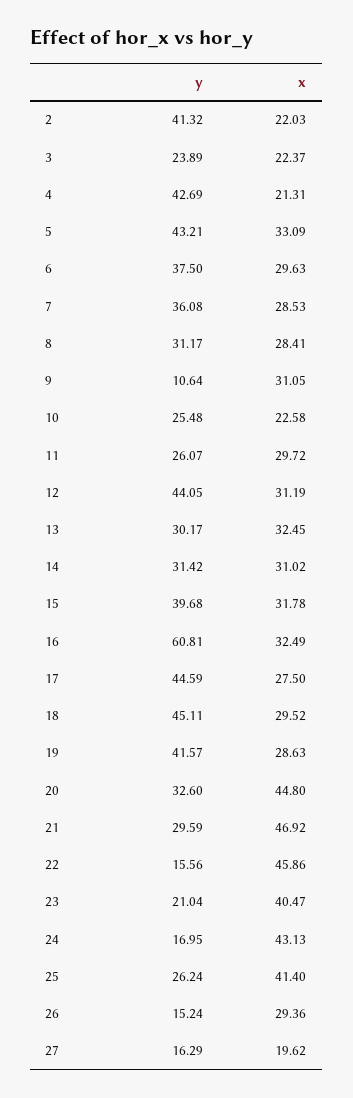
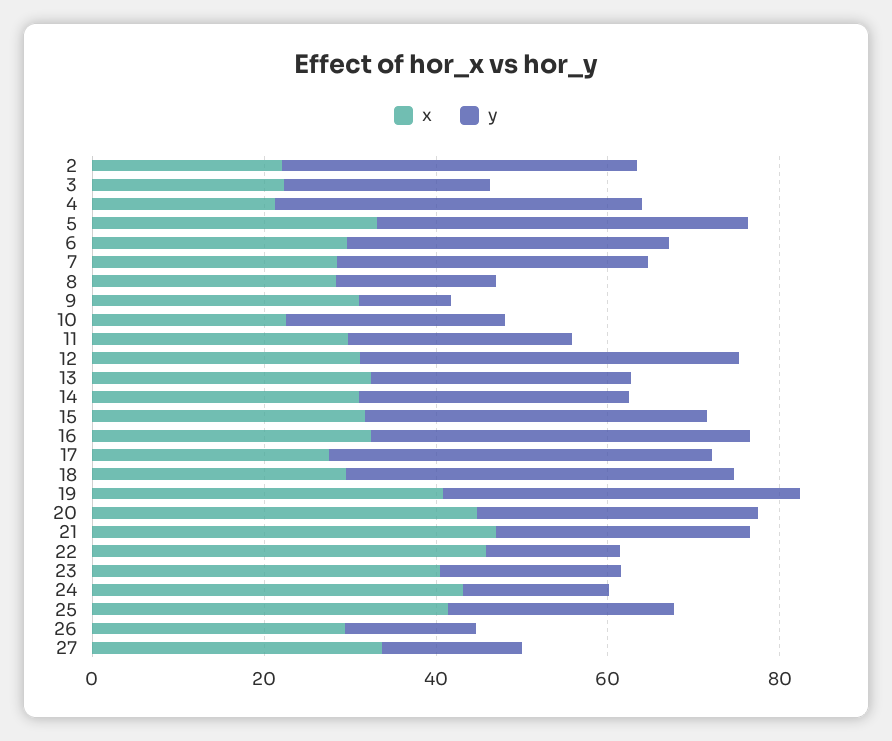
  {
    "y": {
      "2": 41.32,
      "3": 23.89,
      "4": 42.69,
      "5": 43.21,
      "6": 37.5,
      "7": 36.08,
-     "8": 31.17,
+     "8": 20,
      "9": 10.64,
      "10": 25.48,
      "11": 26.07,
      "12": 44.05,
      "13": 30.17,
      "14": 31.42,
      "15": 39.68,
-     "16": 60.81,
+     "16": 45,
      "17": 44.59,
      "18": 45.11,
      "19": 41.57,
      "20": 32.6,
      "21": 29.59,
      "22": 15.56,
      "23": 21.04,
      "24": 16.95,
      "25": 26.24,
      "26": 15.24,
      "27": 16.29
    },
    "x": {
      "2": 22.03,
      "3": 22.37,
      "4": 21.31,
      "5": 33.09,
      "6": 29.63,
      "7": 28.53,
      "8": 28.41,
      "9": 31.05,
      "10": 22.58,
      "11": 29.72,
      "12": 31.19,
      "13": 32.45,
      "14": 31.02,
      "15": 31.78,
      "16": 32.49,
      "17": 27.5,
      "18": 29.52,
-     "19": 28.63,
+     "19": 40,
      "20": 44.8,
      "21": 46.92,
      "22": 45.86,
      "23": 40.47,
      "24": 43.13,
      "25": 41.4,
      "26": 29.36,
-     "27": 19.62
+     "27": 35
    }
  }

